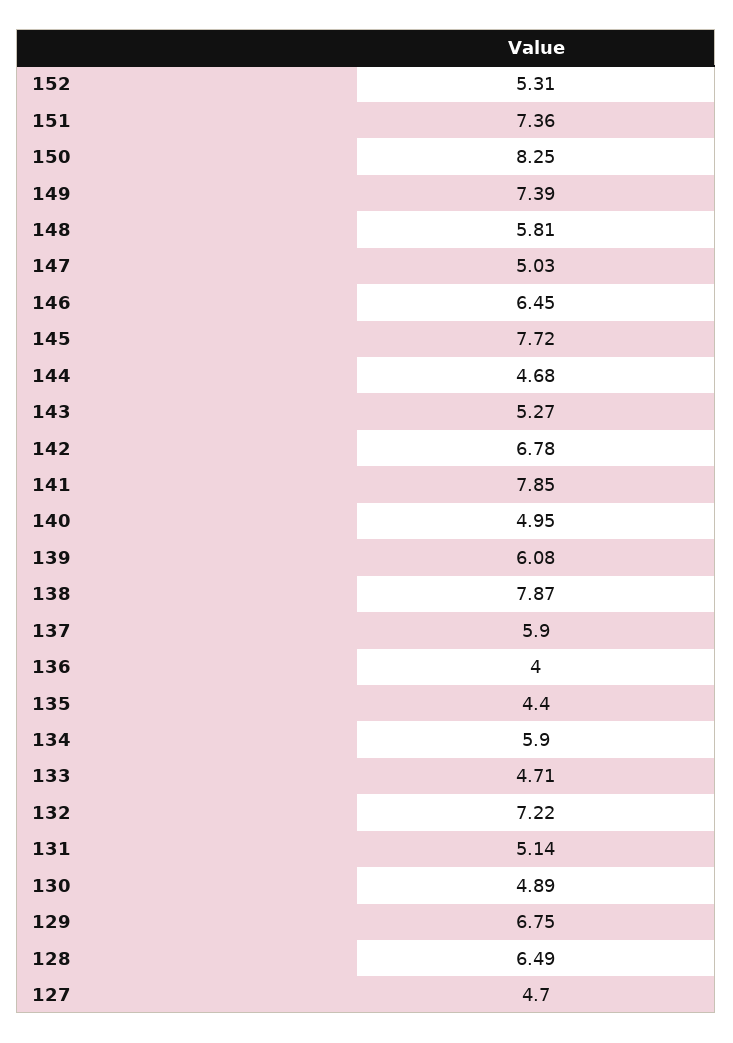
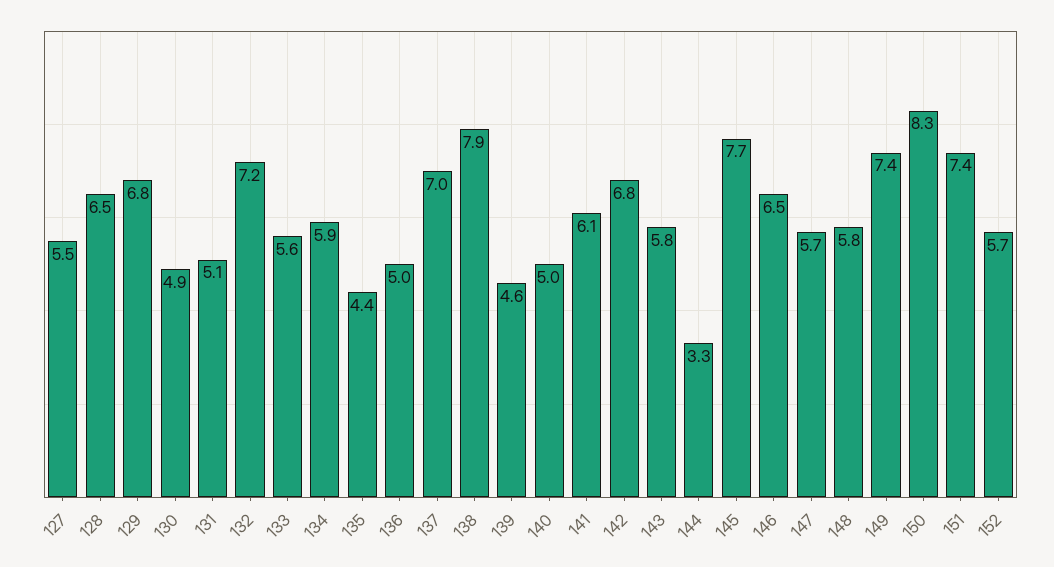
  {
-   "152": 5.31,
+   "152": 5.7,
    "151": 7.36,
    "150": 8.25,
    "149": 7.39,
    "148": 5.81,
-   "147": 5.03,
+   "147": 5.7,
    "146": 6.45,
    "145": 7.72,
-   "144": 4.68,
+   "144": 3.3,
-   "143": 5.27,
+   "143": 5.8,
    "142": 6.78,
-   "141": 7.85,
+   "141": 6.1,
    "140": 4.95,
-   "139": 6.08,
+   "139": 4.6,
    "138": 7.87,
-   "137": 5.9,
+   "137": 7,
-   "136": 4,
+   "136": 5,
    "135": 4.4,
    "134": 5.9,
-   "133": 4.71,
+   "133": 5.6,
    "132": 7.22,
    "131": 5.14,
    "130": 4.89,
    "129": 6.75,
    "128": 6.49,
-   "127": 4.7
+   "127": 5.5
  }

